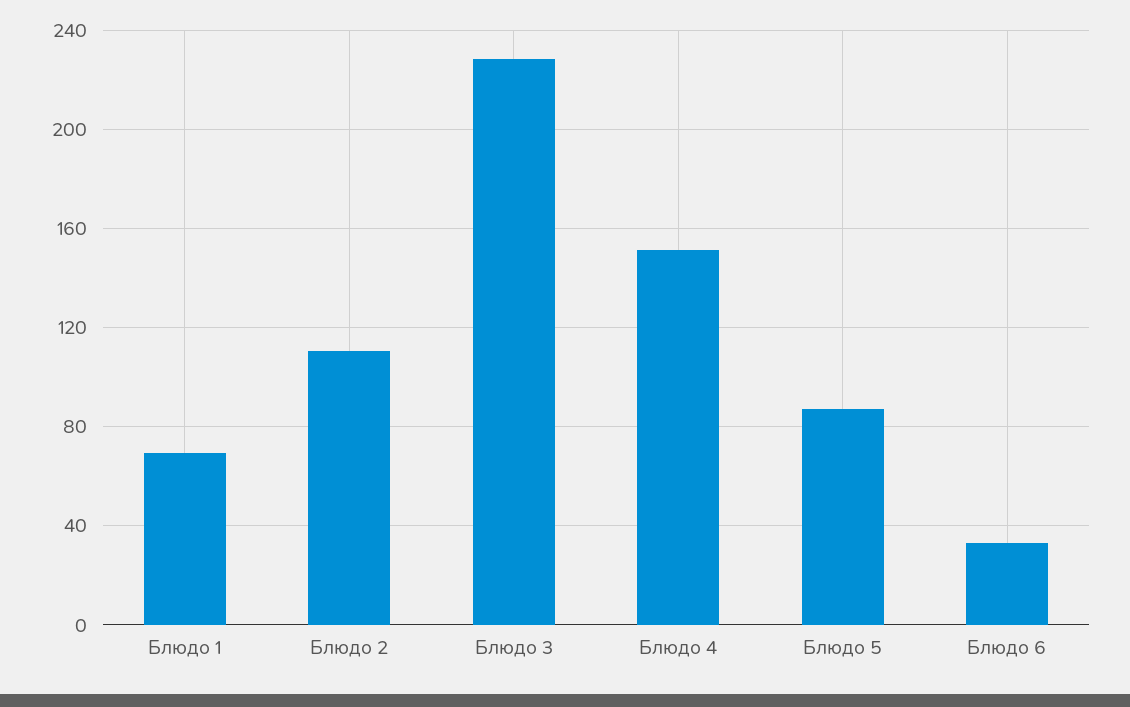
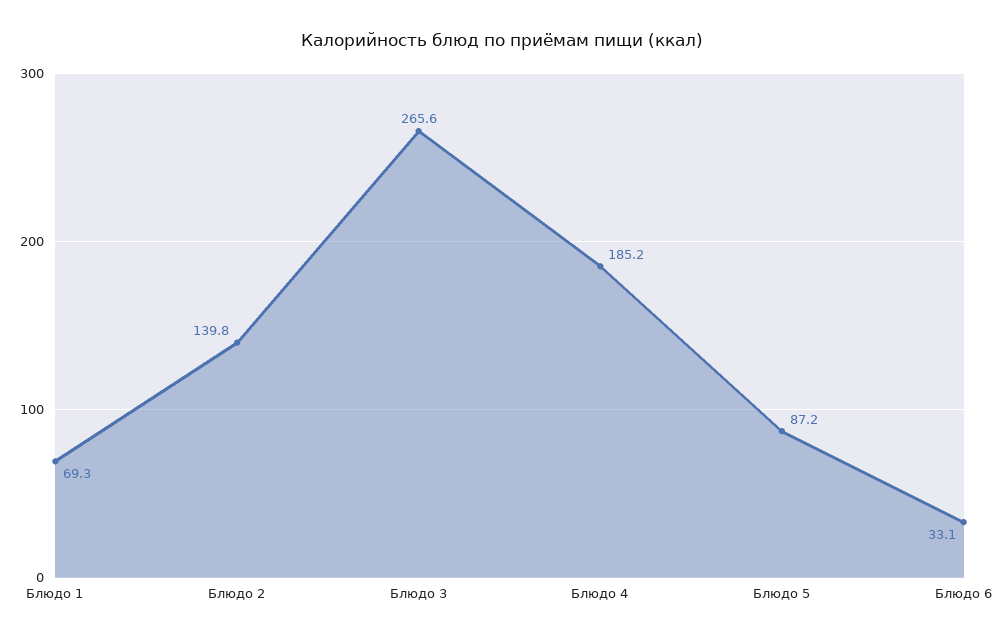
  {
    "Блюдо 1": 69.3,
-   "Блюдо 2": 110,
+   "Блюдо 2": 139.8,
-   "Блюдо 3": 230,
+   "Блюдо 3": 265.6,
-   "Блюдо 4": 150,
+   "Блюдо 4": 185.2,
    "Блюдо 5": 87.2,
    "Блюдо 6": 33.1
  }

